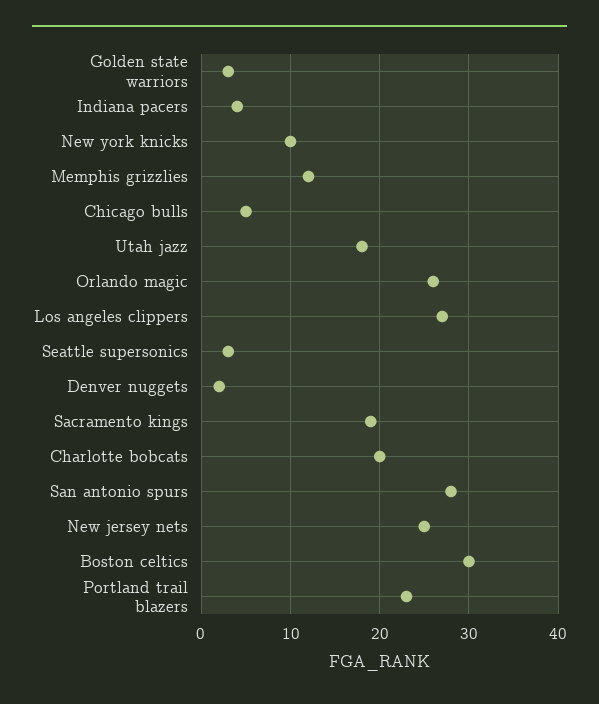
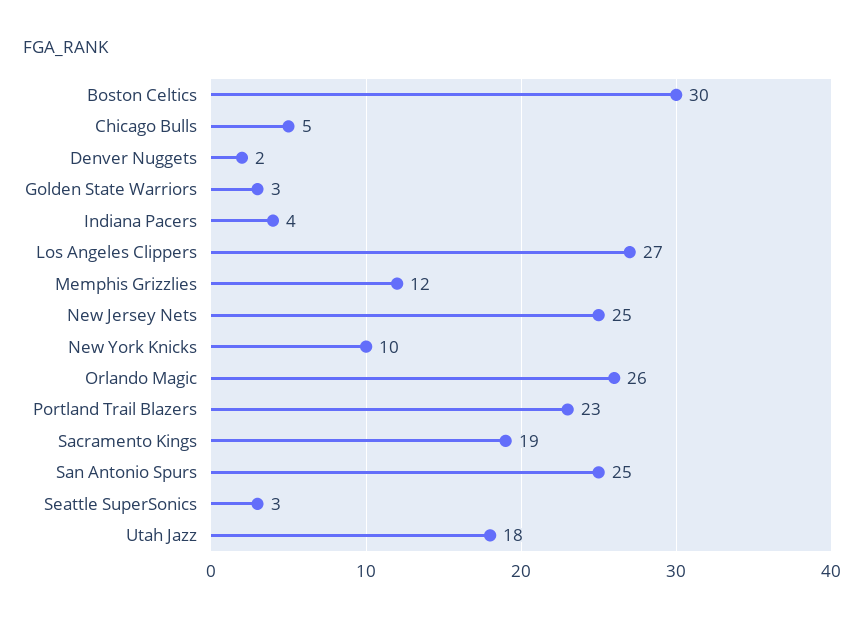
  {
    "Golden state warriors": 3,
    "Indiana pacers": 4,
    "New york knicks": 10,
    "Memphis grizzlies": 12,
    "Chicago bulls": 5,
    "Utah jazz": 18,
    "Orlando magic": 26,
    "Los angeles clippers": 27,
    "Seattle supersonics": 3,
    "Denver nuggets": 2,
    "Sacramento kings": 19,
-   "Charlotte bobcats": 20,
-   "San antonio spurs": 28,
+   "San antonio spurs": 25,
    "New jersey nets": 25,
    "Boston celtics": 30,
    "Portland trail blazers": 23
  }

